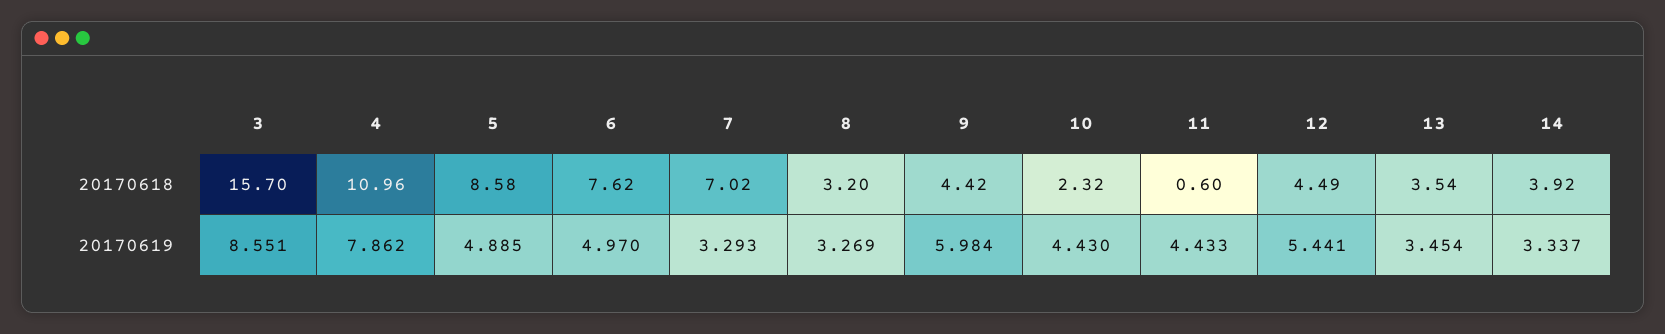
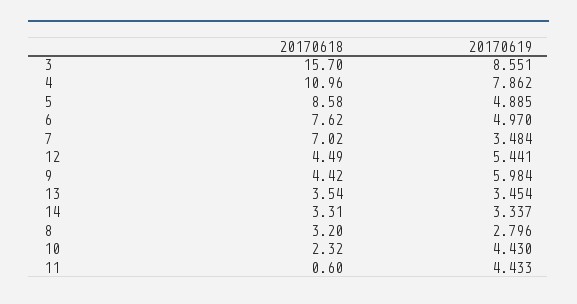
  {
    "3": {
      "20170618": 15.7,
      "20170619": 8.551
    },
    "4": {
      "20170618": 10.96,
      "20170619": 7.862
    },
    "5": {
      "20170618": 8.58,
      "20170619": 4.885
    },
    "6": {
      "20170618": 7.62,
      "20170619": 4.97
    },
    "7": {
      "20170618": 7.02,
-     "20170619": 3.293
+     "20170619": 3.484
    },
    "8": {
      "20170618": 3.2,
-     "20170619": 3.269
+     "20170619": 2.796
    },
    "9": {
      "20170618": 4.42,
      "20170619": 5.984
    },
    "10": {
      "20170618": 2.32,
      "20170619": 4.43
    },
    "11": {
      "20170618": 0.6,
      "20170619": 4.433
    },
    "12": {
      "20170618": 4.49,
      "20170619": 5.441
    },
    "13": {
      "20170618": 3.54,
      "20170619": 3.454
    },
    "14": {
-     "20170618": 3.92,
+     "20170618": 3.31,
      "20170619": 3.337
    }
  }

